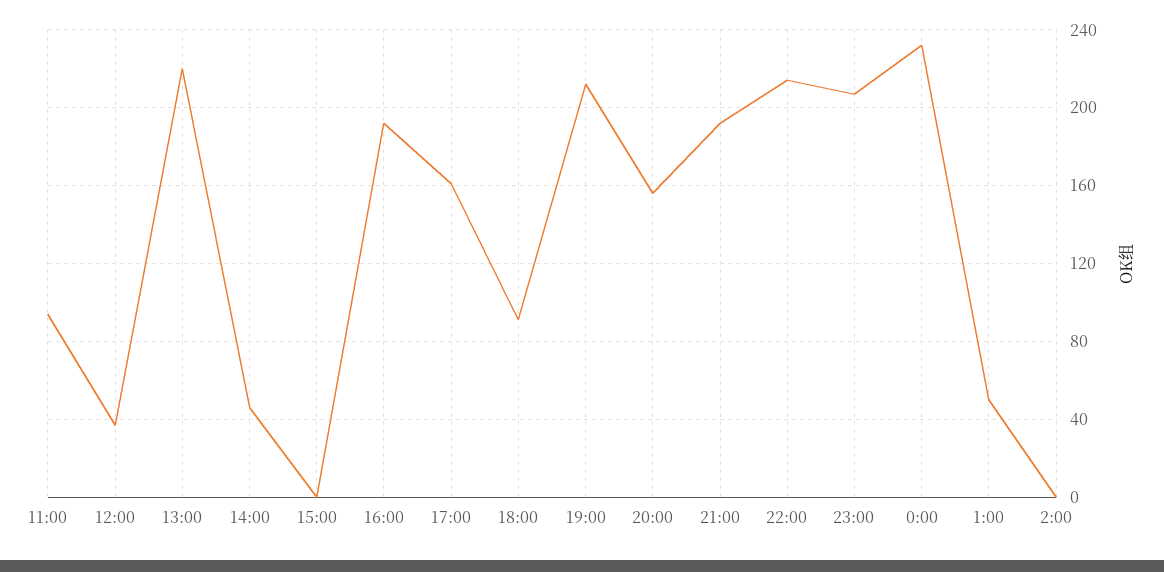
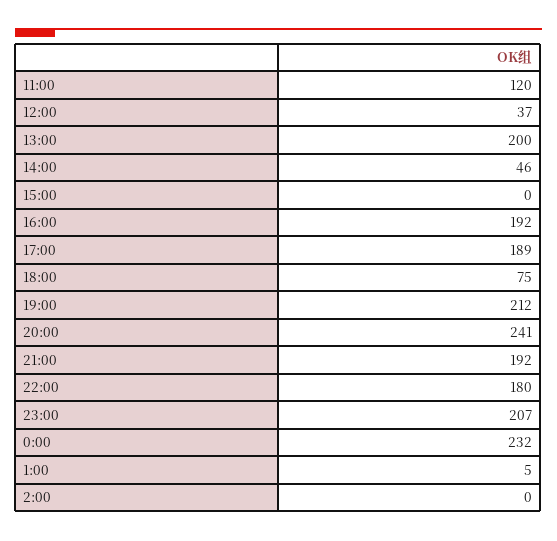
  {
-   "11:00": 95,
+   "11:00": 120,
    "12:00": 37,
-   "13:00": 220,
+   "13:00": 200,
    "14:00": 46,
    "15:00": 0,
    "16:00": 192,
-   "17:00": 160,
+   "17:00": 189,
-   "18:00": 90,
+   "18:00": 75,
    "19:00": 212,
-   "20:00": 155,
+   "20:00": 241,
    "21:00": 192,
-   "22:00": 215,
+   "22:00": 180,
    "23:00": 207,
    "0:00": 232,
-   "1:00": 50,
+   "1:00": 5,
    "2:00": 0
  }

